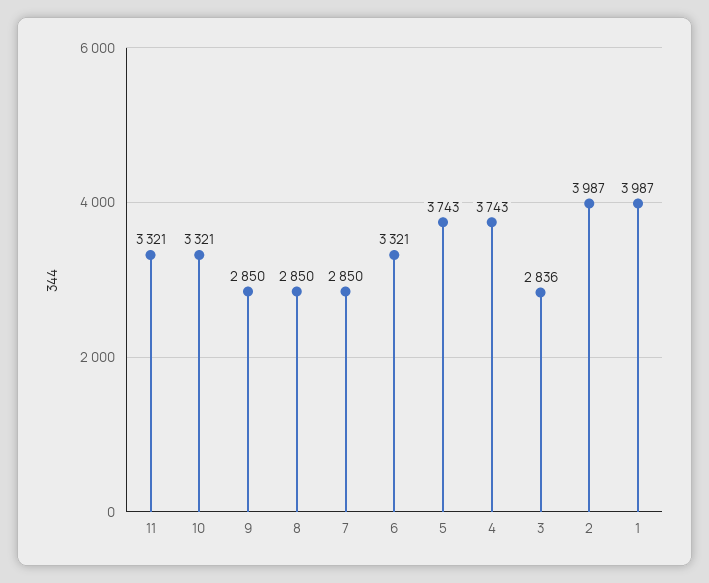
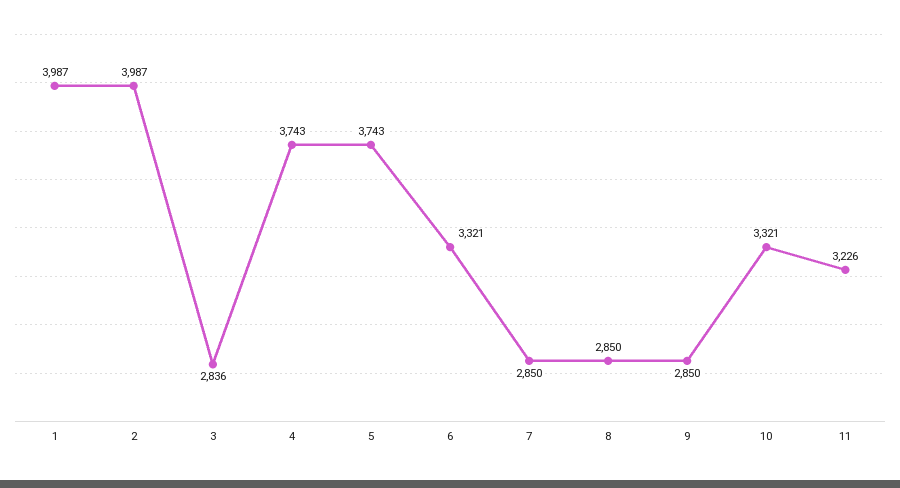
  {
-   "11": 3321,
+   "11": 3226,
    "10": 3321,
    "9": 2850,
    "8": 2850,
    "7": 2850,
    "6": 3321,
    "5": 3743,
    "4": 3743,
    "3": 2836,
    "2": 3987,
    "1": 3987
  }

